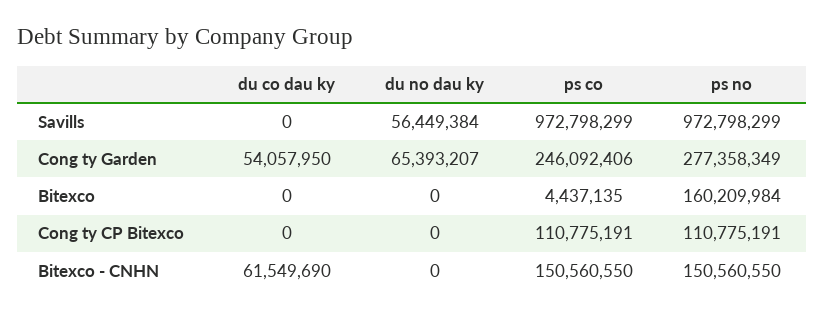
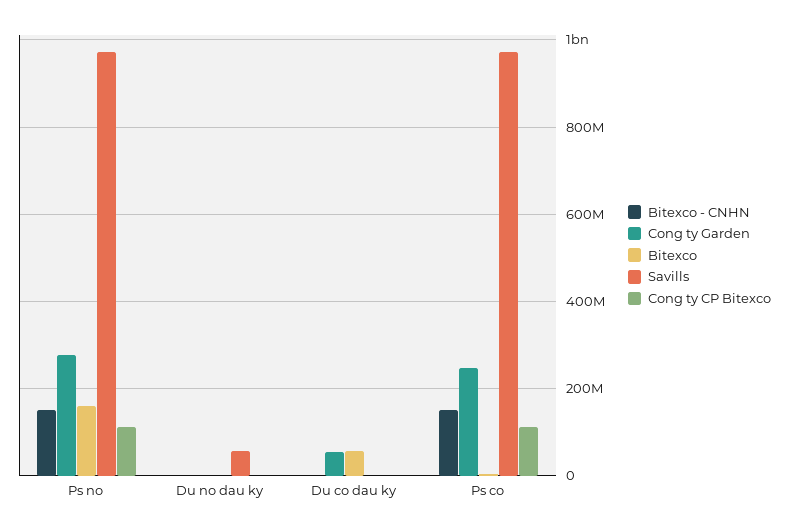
  {
    "Savills": {
      "du co dau ky": 0,
      "du no dau ky": 56449384,
      "ps co": 972798299,
      "ps no": 972798299
    },
    "Cong ty Garden": {
      "du co dau ky": 54057950,
-     "du no dau ky": 65393207,
+     "du no dau ky": 0,
      "ps co": 246092406,
      "ps no": 277358349
    },
    "Bitexco": {
-     "du co dau ky": 0,
+     "du co dau ky": 60000000,
      "du no dau ky": 0,
      "ps co": 4437135,
      "ps no": 160209984
    },
    "Cong ty CP Bitexco": {
      "du co dau ky": 0,
      "du no dau ky": 0,
      "ps co": 110775191,
      "ps no": 110775191
    },
    "Bitexco - CNHN": {
-     "du co dau ky": 61549690,
+     "du co dau ky": 0,
      "du no dau ky": 0,
      "ps co": 150560550,
      "ps no": 150560550
    }
  }

